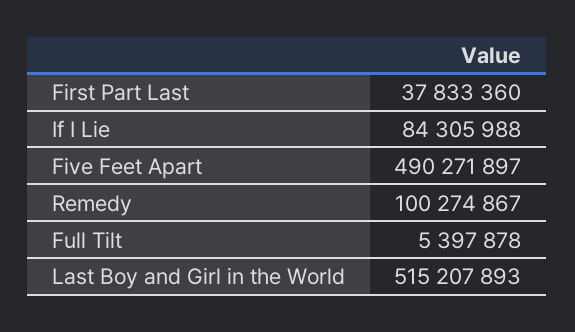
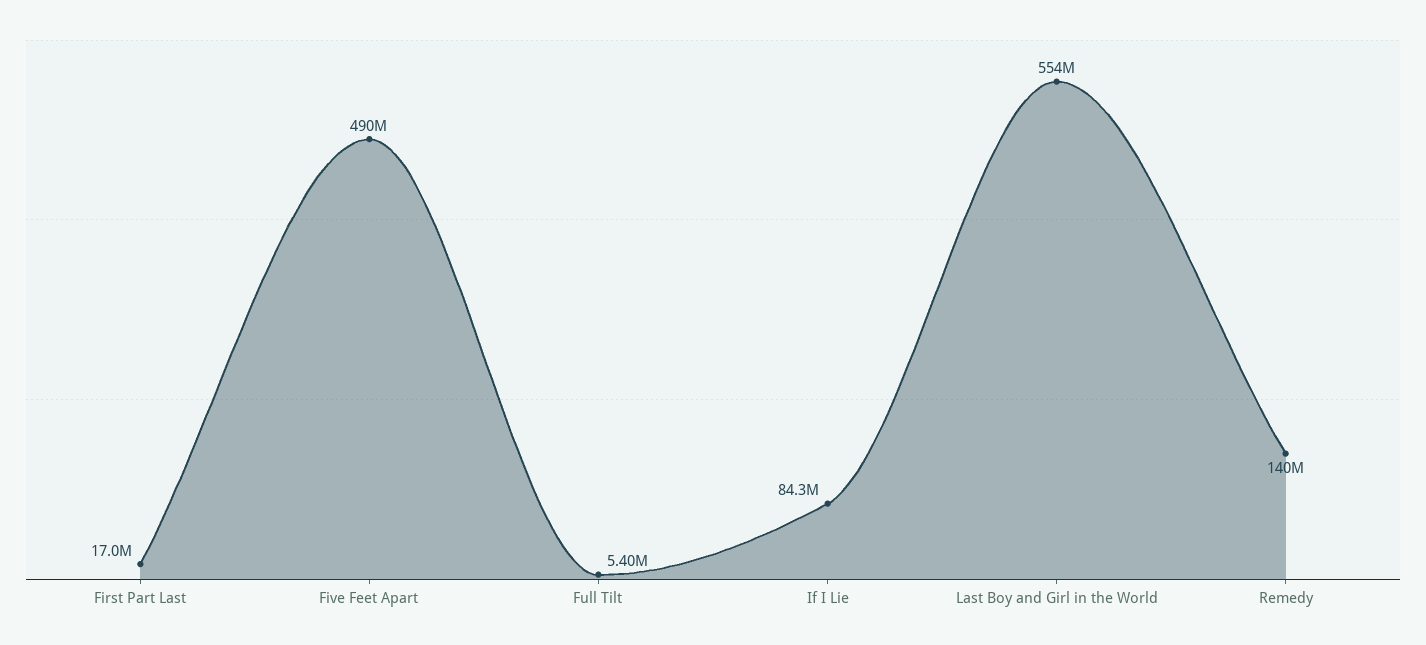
  {
-   "First Part Last": 37833360,
+   "First Part Last": 17000000,
    "If I Lie": 84305988,
    "Five Feet Apart": 490271897,
-   "Remedy": 100274867,
+   "Remedy": 140000000,
    "Full Tilt": 5397878,
-   "Last Boy and Girl in the World": 515207893
+   "Last Boy and Girl in the World": 554000000
  }

